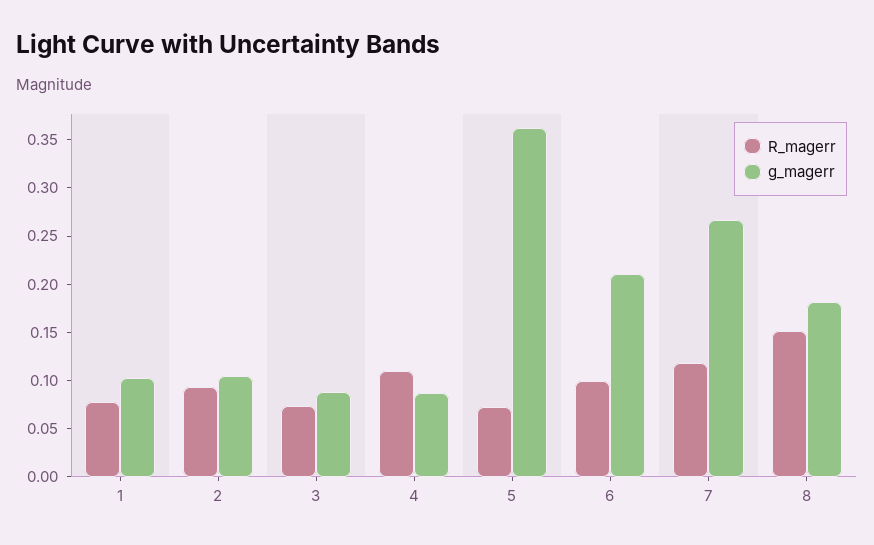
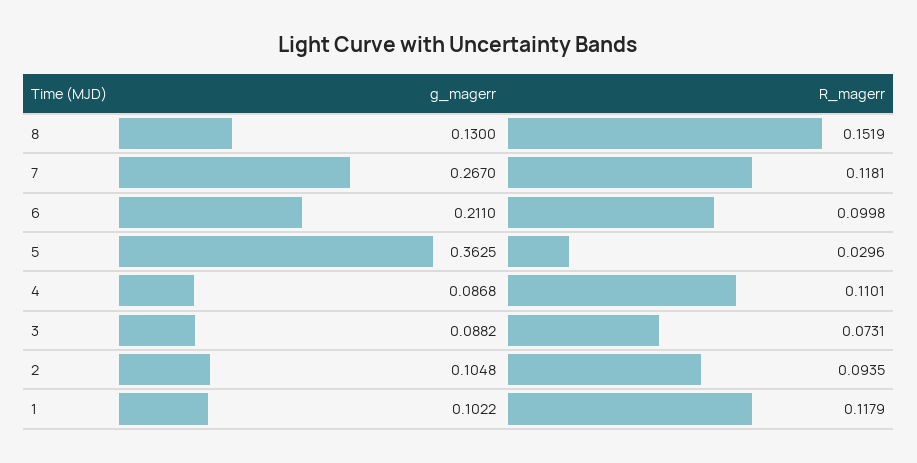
  {
    "R_magerr": {
-     "1": 0.08,
+     "1": 0.1179,
      "2": 0.0935,
      "3": 0.0731,
      "4": 0.1101,
-     "5": 0.07,
+     "5": 0.0296,
      "6": 0.0998,
      "7": 0.1181,
      "8": 0.1519
    },
    "g_magerr": {
      "1": 0.1022,
      "2": 0.1048,
      "3": 0.0882,
      "4": 0.0868,
      "5": 0.3625,
      "6": 0.211,
      "7": 0.267,
-     "8": 0.18
+     "8": 0.13
    }
  }

